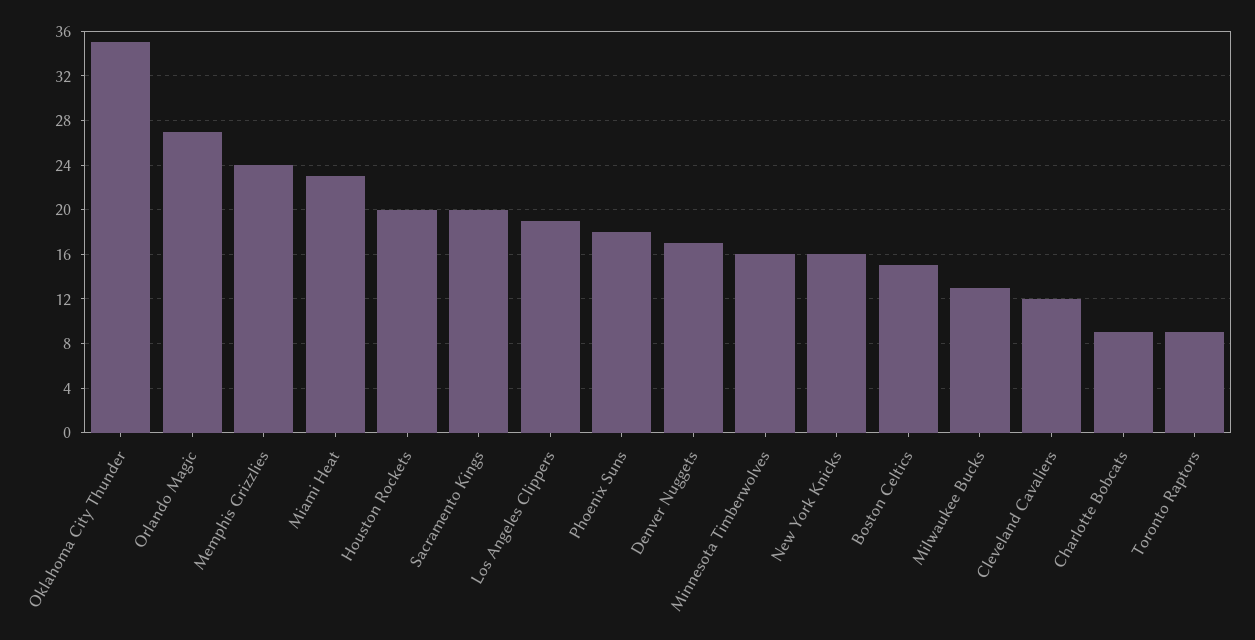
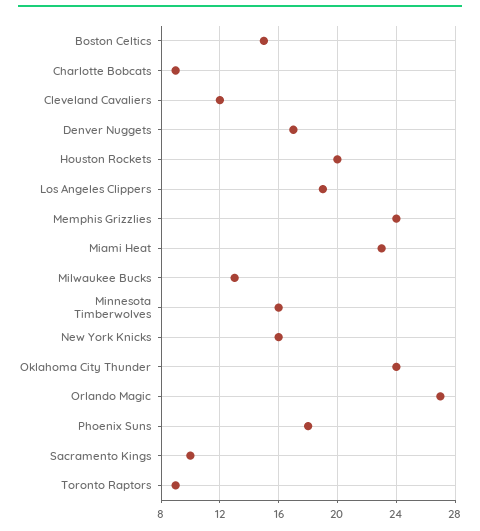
  {
-   "Oklahoma City Thunder": 35,
+   "Oklahoma City Thunder": 24,
    "Orlando Magic": 27,
    "Memphis Grizzlies": 24,
    "Miami Heat": 23,
    "Houston Rockets": 20,
-   "Sacramento Kings": 20,
+   "Sacramento Kings": 10,
    "Los Angeles Clippers": 19,
    "Phoenix Suns": 18,
    "Denver Nuggets": 17,
    "Minnesota Timberwolves": 16,
    "New York Knicks": 16,
    "Boston Celtics": 15,
    "Milwaukee Bucks": 13,
    "Cleveland Cavaliers": 12,
    "Charlotte Bobcats": 9,
    "Toronto Raptors": 9
  }

